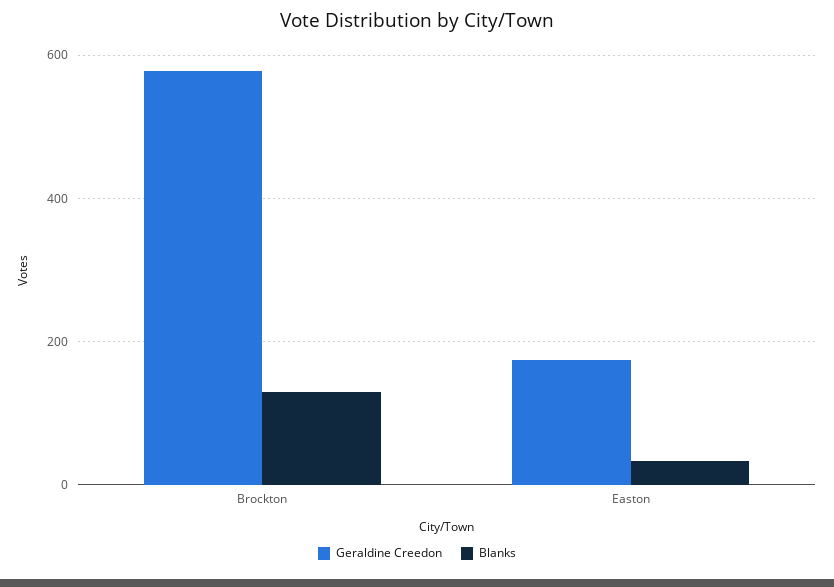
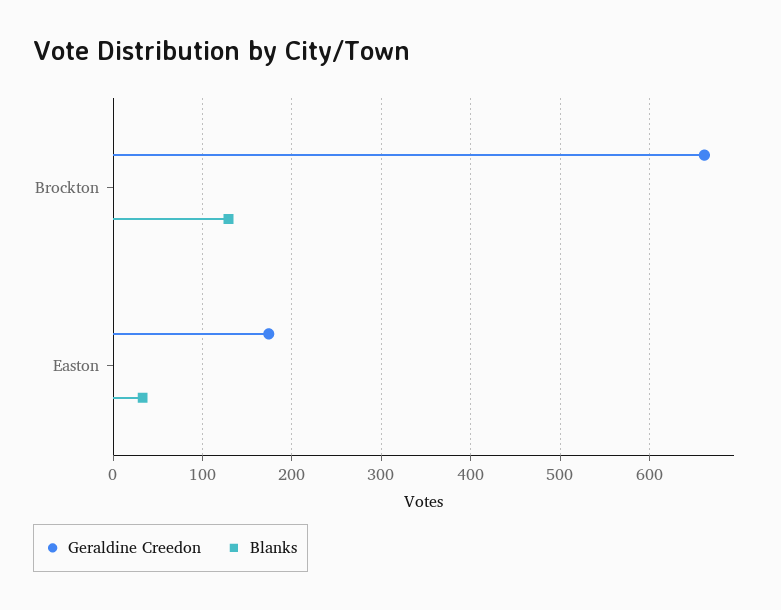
  {
    "Geraldine Creedon": {
-     "Brockton": 580,
+     "Brockton": 660,
      "Easton": 170
    },
    "Blanks": {
      "Brockton": 130,
      "Easton": 30
    }
  }

